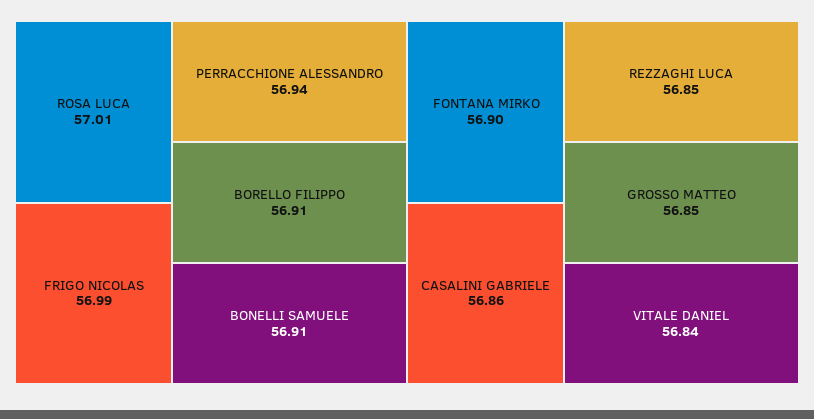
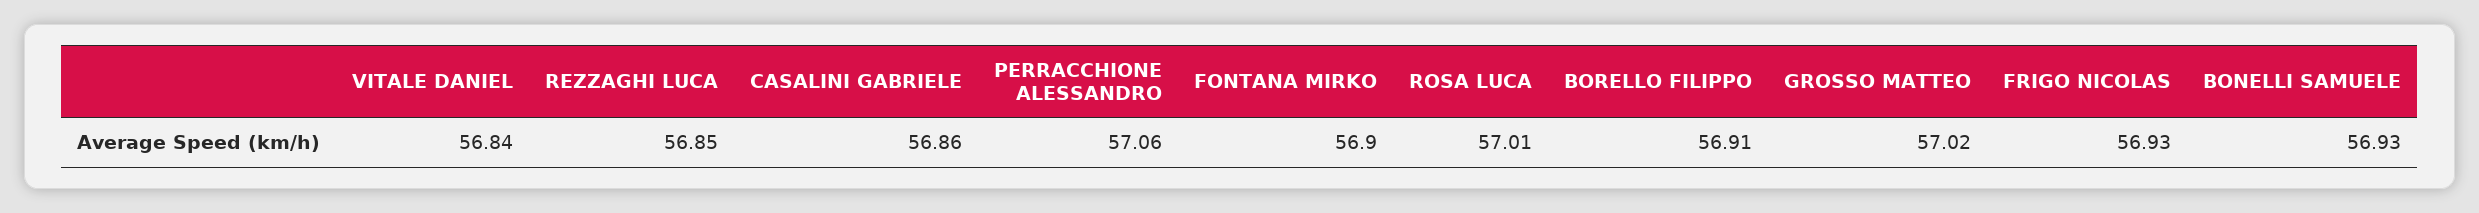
  {
    "ROSA LUCA": 57.01,
-   "FRIGO NICOLAS": 56.99,
+   "FRIGO NICOLAS": 56.93,
-   "PERRACCHIONE ALESSANDRO": 56.94,
+   "PERRACCHIONE ALESSANDRO": 57.06,
    "BORELLO FILIPPO": 56.91,
-   "BONELLI SAMUELE": 56.91,
+   "BONELLI SAMUELE": 56.93,
    "FONTANA MIRKO": 56.9,
    "CASALINI GABRIELE": 56.86,
    "REZZAGHI LUCA": 56.85,
-   "GROSSO MATTEO": 56.85,
+   "GROSSO MATTEO": 57.02,
    "VITALE DANIEL": 56.84
  }

